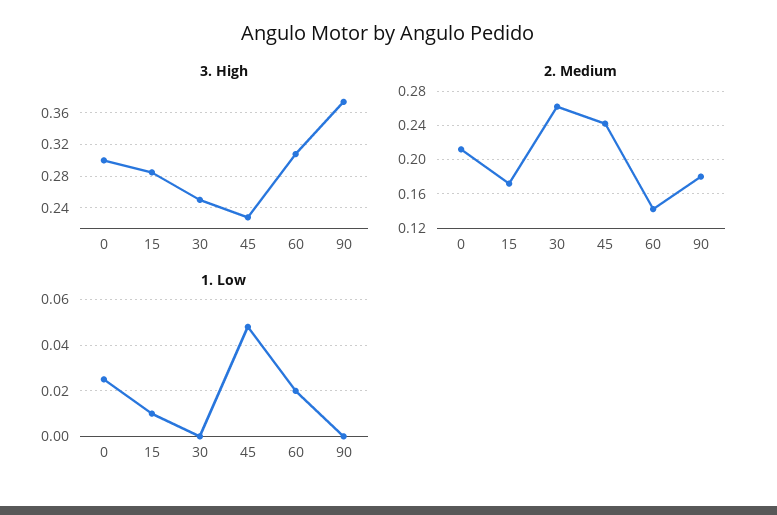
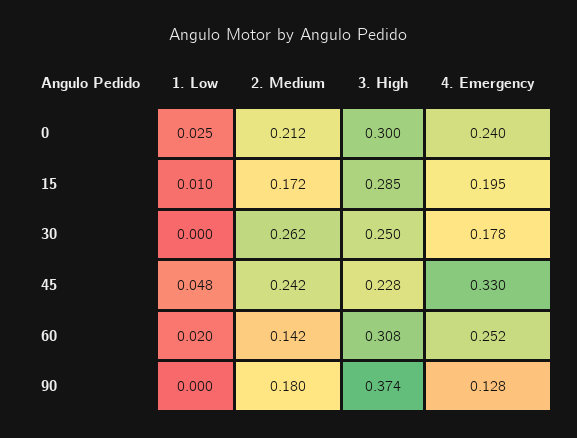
  {
    "3. High": {
      "0": 0.3,
      "15": 0.285,
      "30": 0.25,
      "45": 0.228,
      "60": 0.308,
      "90": 0.374
    },
    "2. Medium": {
      "0": 0.212,
      "15": 0.172,
      "30": 0.262,
      "45": 0.242,
      "60": 0.142,
      "90": 0.18
    },
    "1. Low": {
      "0": 0.025,
      "15": 0.01,
      "30": 0,
      "45": 0.048,
      "60": 0.02,
      "90": 0
-   }
+   },
+   "4. Emergency": {
+     "0": 0.24,
+     "15": 0.195,
+     "30": 0.178,
+     "45": 0.33,
+     "60": 0.252,
+     "90": 0.128
+   }
  }

